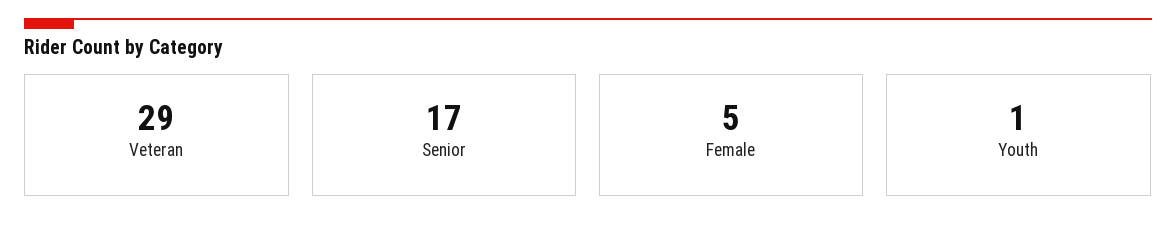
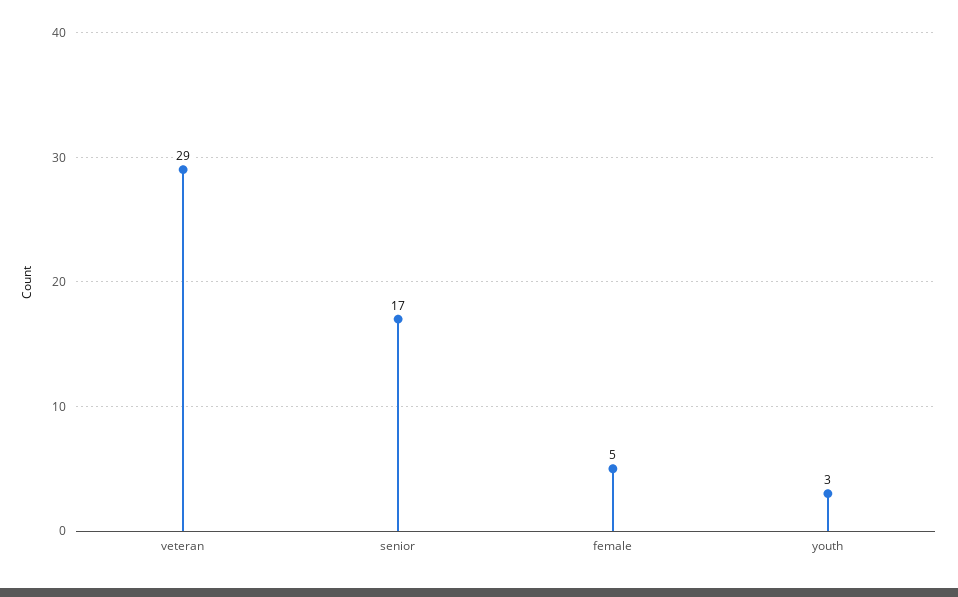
  {
    "Veteran": 29,
    "Senior": 17,
    "Female": 5,
-   "Youth": 1
+   "Youth": 3
  }

